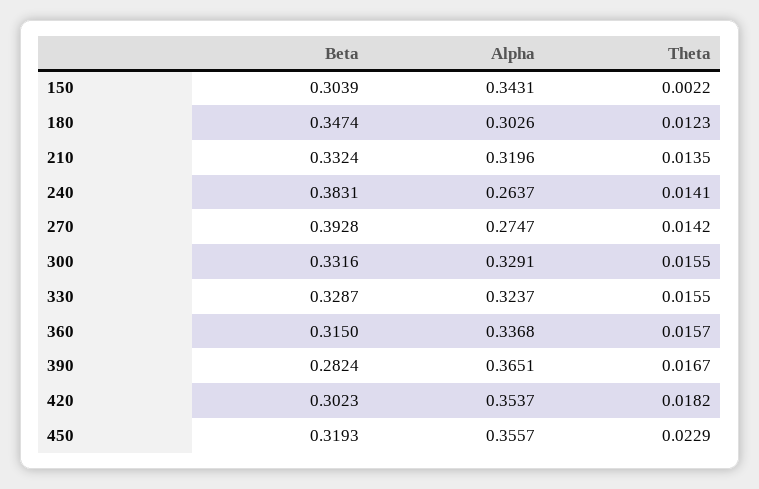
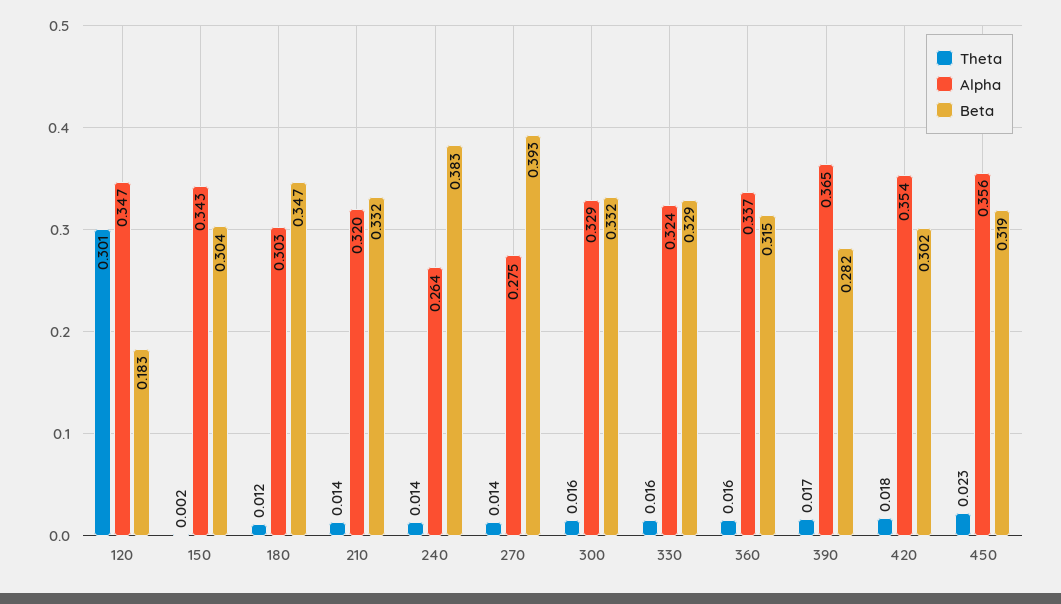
  {
    "Beta": {
      "150": 0.3039,
      "180": 0.3474,
      "210": 0.3324,
      "240": 0.3831,
      "270": 0.3928,
      "300": 0.3316,
      "330": 0.3287,
      "360": 0.315,
      "390": 0.2824,
      "420": 0.3023,
-     "450": 0.3193
+     "450": 0.3193,
+     "120": 0.183
    },
    "Alpha": {
      "150": 0.3431,
      "180": 0.3026,
      "210": 0.3196,
      "240": 0.2637,
      "270": 0.2747,
      "300": 0.3291,
      "330": 0.3237,
      "360": 0.3368,
      "390": 0.3651,
      "420": 0.3537,
-     "450": 0.3557
+     "450": 0.3557,
+     "120": 0.347
    },
    "Theta": {
      "150": 0.0022,
      "180": 0.0123,
      "210": 0.0135,
      "240": 0.0141,
      "270": 0.0142,
      "300": 0.0155,
      "330": 0.0155,
      "360": 0.0157,
      "390": 0.0167,
      "420": 0.0182,
-     "450": 0.0229
+     "450": 0.0229,
+     "120": 0.301
    }
  }

